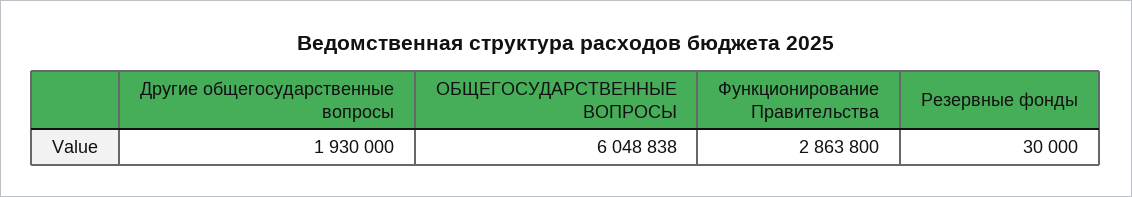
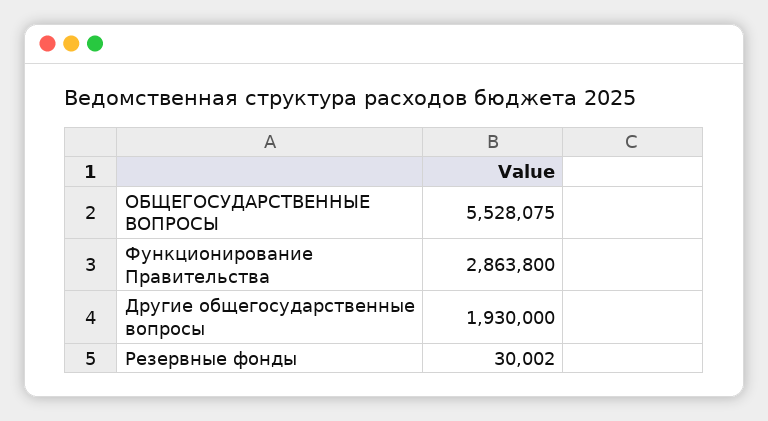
  {
    "Другие общегосударственные вопросы": 1930000,
-   "ОБЩЕГОСУДАРСТВЕННЫЕ ВОПРОСЫ": 6048838,
+   "ОБЩЕГОСУДАРСТВЕННЫЕ ВОПРОСЫ": 5528075,
    "Функционирование Правительства": 2863800,
-   "Резервные фонды": 30000
+   "Резервные фонды": 30002
  }

